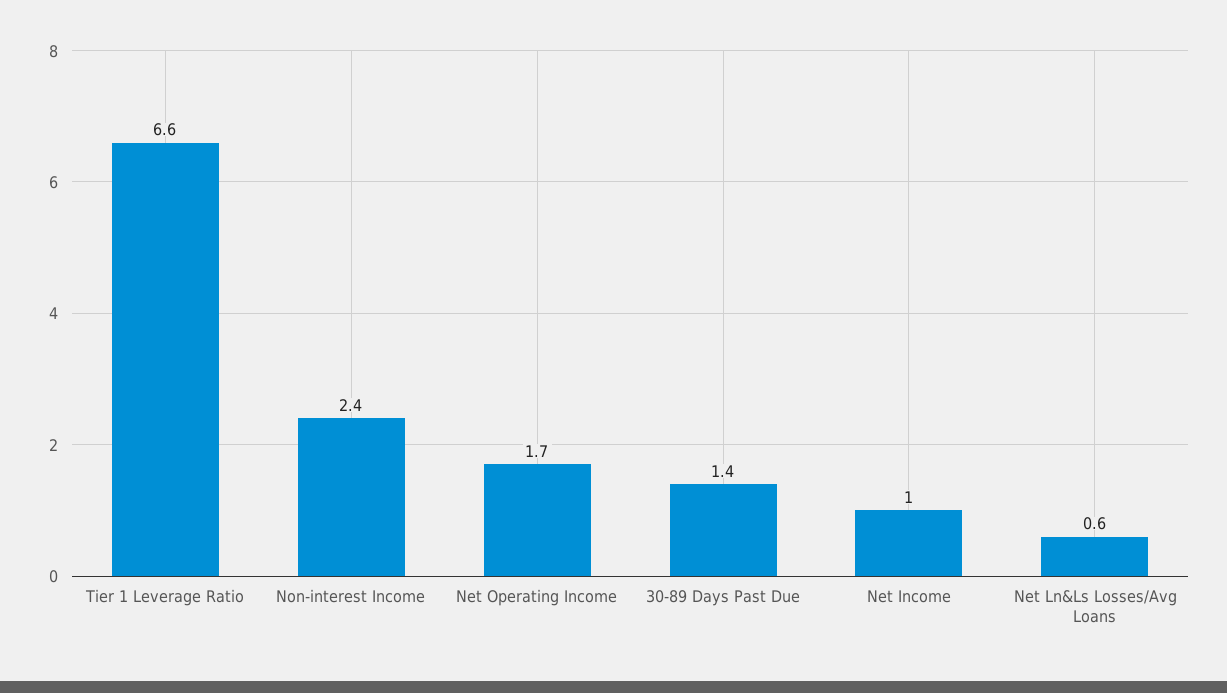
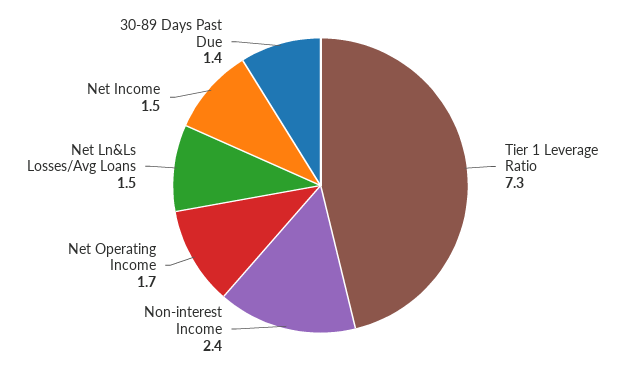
  {
-   "Tier 1 Leverage Ratio": 6.6,
+   "Tier 1 Leverage Ratio": 7.3,
    "Non-interest Income": 2.4,
    "Net Operating Income": 1.7,
    "30-89 Days Past Due": 1.4,
-   "Net Income": 1,
+   "Net Income": 1.5,
-   "Net Ln&Ls Losses/Avg Loans": 0.6
+   "Net Ln&Ls Losses/Avg Loans": 1.5
  }

